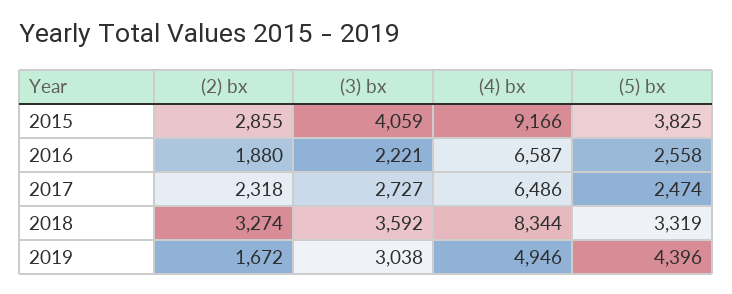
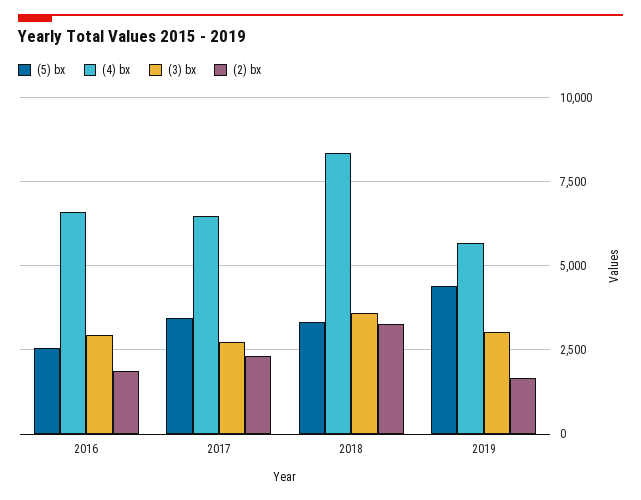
  {
    "(2) bx": {
-     "2015": 2855,
      "2016": 1880,
      "2017": 2318,
      "2018": 3274,
      "2019": 1672
    },
    "(3) bx": {
-     "2015": 4059,
-     "2016": 2221,
+     "2016": 3000,
      "2017": 2727,
      "2018": 3592,
      "2019": 3038
    },
    "(4) bx": {
-     "2015": 9166,
      "2016": 6587,
      "2017": 6486,
      "2018": 8344,
-     "2019": 4946
+     "2019": 5750
    },
    "(5) bx": {
-     "2015": 3825,
      "2016": 2558,
-     "2017": 2474,
+     "2017": 3500,
      "2018": 3319,
      "2019": 4396
    }
  }

